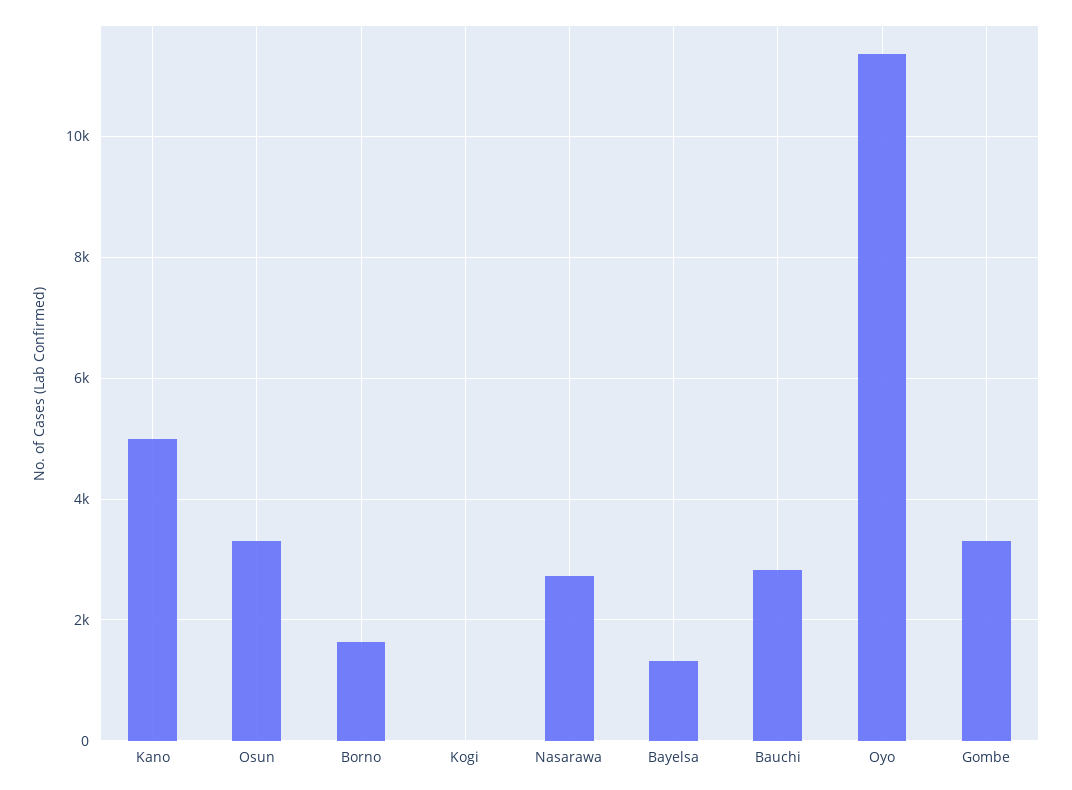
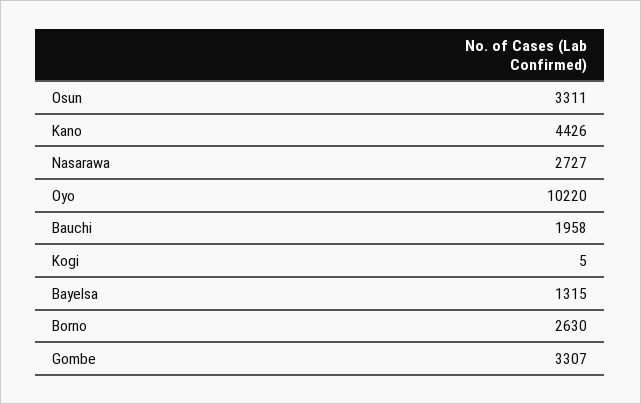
  {
-   "Kano": 5000,
+   "Kano": 4426,
    "Osun": 3311,
-   "Borno": 1600,
+   "Borno": 2630,
    "Kogi": 5,
    "Nasarawa": 2727,
    "Bayelsa": 1315,
-   "Bauchi": 2800,
+   "Bauchi": 1958,
-   "Oyo": 11400,
+   "Oyo": 10220,
    "Gombe": 3307
  }

